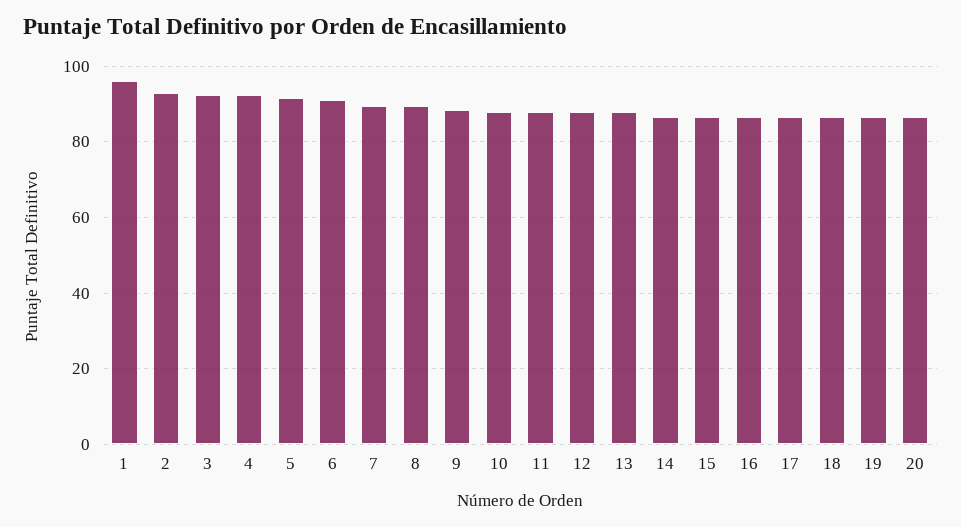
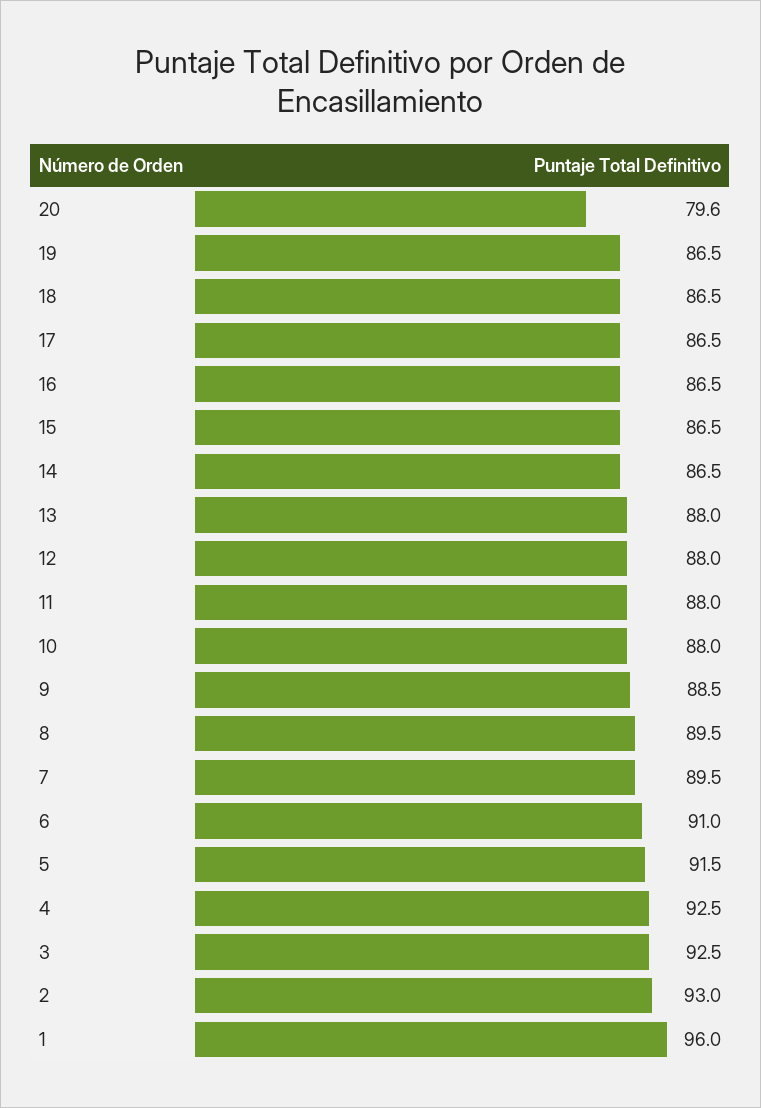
  {
    "1": 96,
    "2": 93,
    "3": 92.5,
    "4": 92.5,
    "5": 91.5,
    "6": 91,
    "7": 89.5,
    "8": 89.5,
    "9": 88.5,
    "10": 88,
    "11": 88,
    "12": 88,
    "13": 88,
    "14": 86.5,
    "15": 86.5,
    "16": 86.5,
    "17": 86.5,
    "18": 86.5,
    "19": 86.5,
-   "20": 86
+   "20": 79.6
  }

